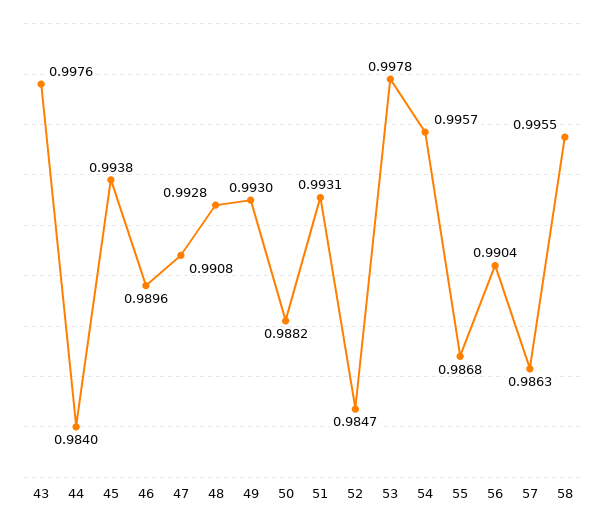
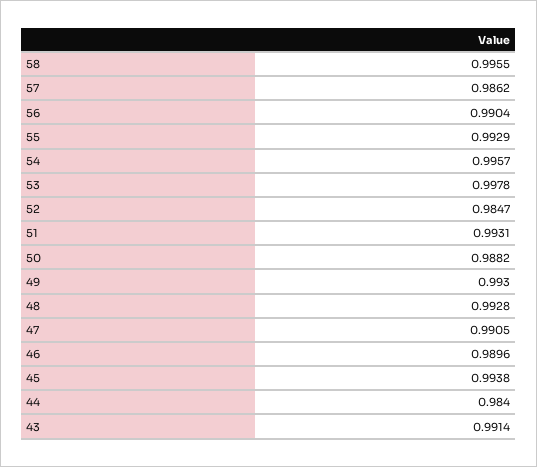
  {
-   "43": 0.9976,
+   "43": 0.9914,
    "44": 0.984,
    "45": 0.9938,
    "46": 0.9896,
-   "47": 0.9908,
+   "47": 0.9905,
    "48": 0.9928,
    "49": 0.993,
    "50": 0.9882,
    "51": 0.9931,
    "52": 0.9847,
    "53": 0.9978,
    "54": 0.9957,
-   "55": 0.9868,
+   "55": 0.9929,
    "56": 0.9904,
-   "57": 0.9863,
+   "57": 0.9862,
    "58": 0.9955
  }

